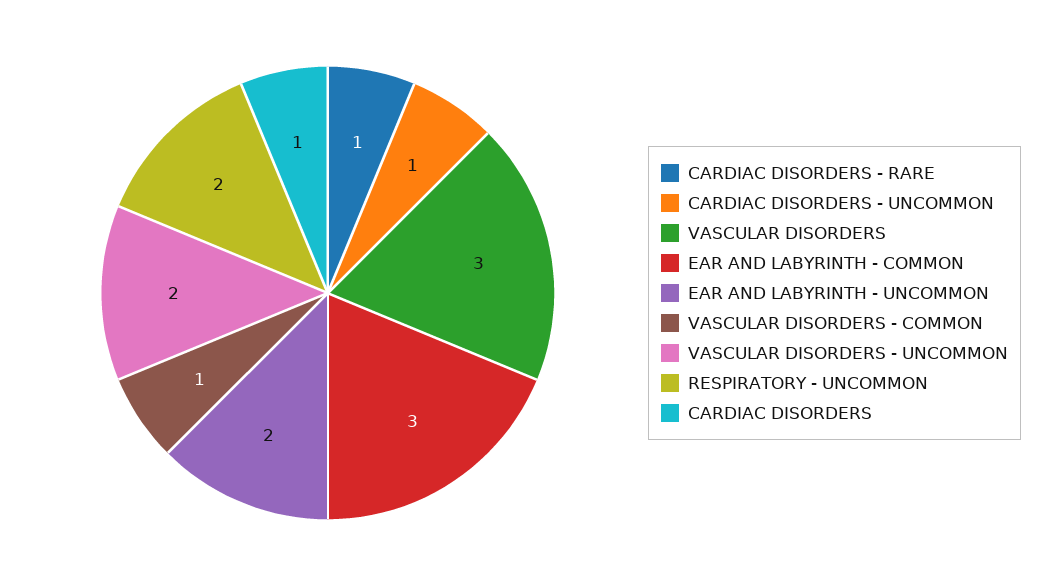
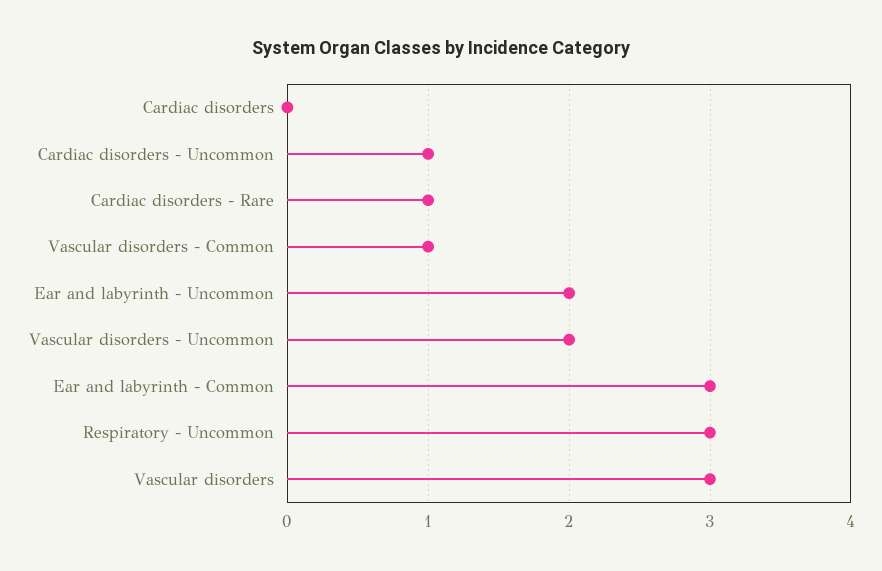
  {
    "CARDIAC DISORDERS - RARE": 1,
    "CARDIAC DISORDERS - UNCOMMON": 1,
    "VASCULAR DISORDERS": 3,
    "EAR AND LABYRINTH - COMMON": 3,
    "EAR AND LABYRINTH - UNCOMMON": 2,
    "VASCULAR DISORDERS - COMMON": 1,
    "VASCULAR DISORDERS - UNCOMMON": 2,
-   "RESPIRATORY - UNCOMMON": 2,
+   "RESPIRATORY - UNCOMMON": 3,
-   "CARDIAC DISORDERS": 1
+   "CARDIAC DISORDERS": 0
  }

